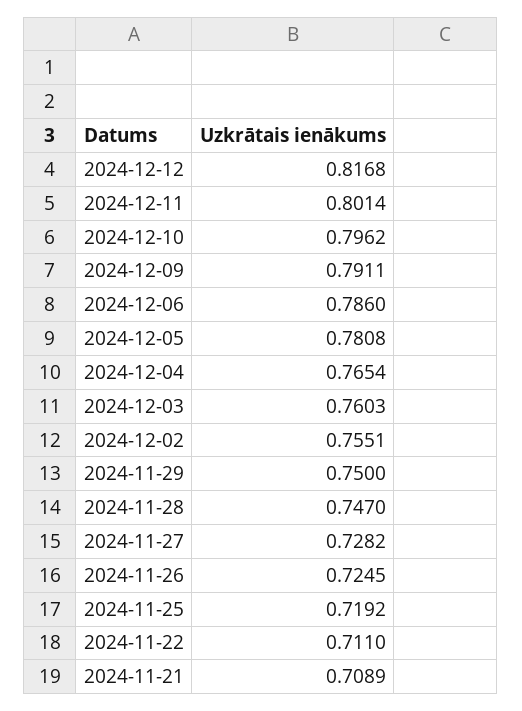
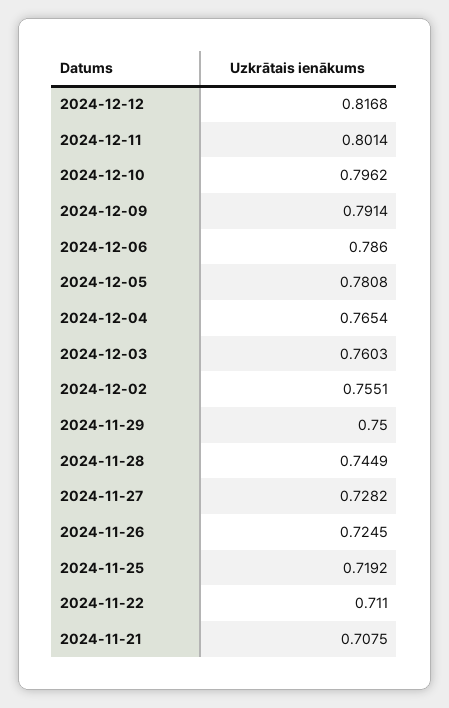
  {
    "2024-12-12": 0.8168,
    "2024-12-11": 0.8014,
    "2024-12-10": 0.7962,
-   "2024-12-09": 0.7911,
+   "2024-12-09": 0.7914,
    "2024-12-06": 0.786,
    "2024-12-05": 0.7808,
    "2024-12-04": 0.7654,
    "2024-12-03": 0.7603,
    "2024-12-02": 0.7551,
    "2024-11-29": 0.75,
-   "2024-11-28": 0.747,
+   "2024-11-28": 0.7449,
    "2024-11-27": 0.7282,
    "2024-11-26": 0.7245,
    "2024-11-25": 0.7192,
    "2024-11-22": 0.711,
-   "2024-11-21": 0.7089
+   "2024-11-21": 0.7075
  }

